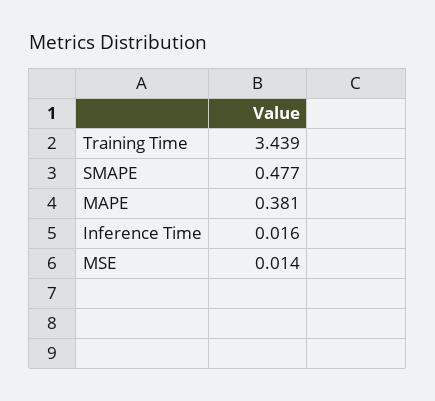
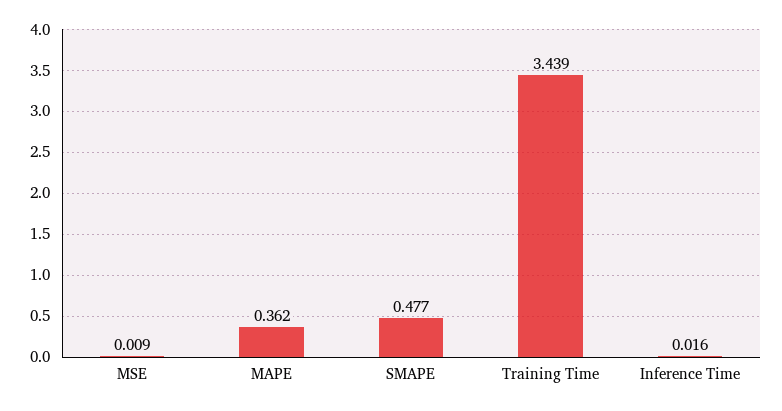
  {
    "Training Time": 3.439,
    "SMAPE": 0.477,
-   "MAPE": 0.381,
+   "MAPE": 0.362,
    "Inference Time": 0.016,
-   "MSE": 0.014
+   "MSE": 0.009
  }

